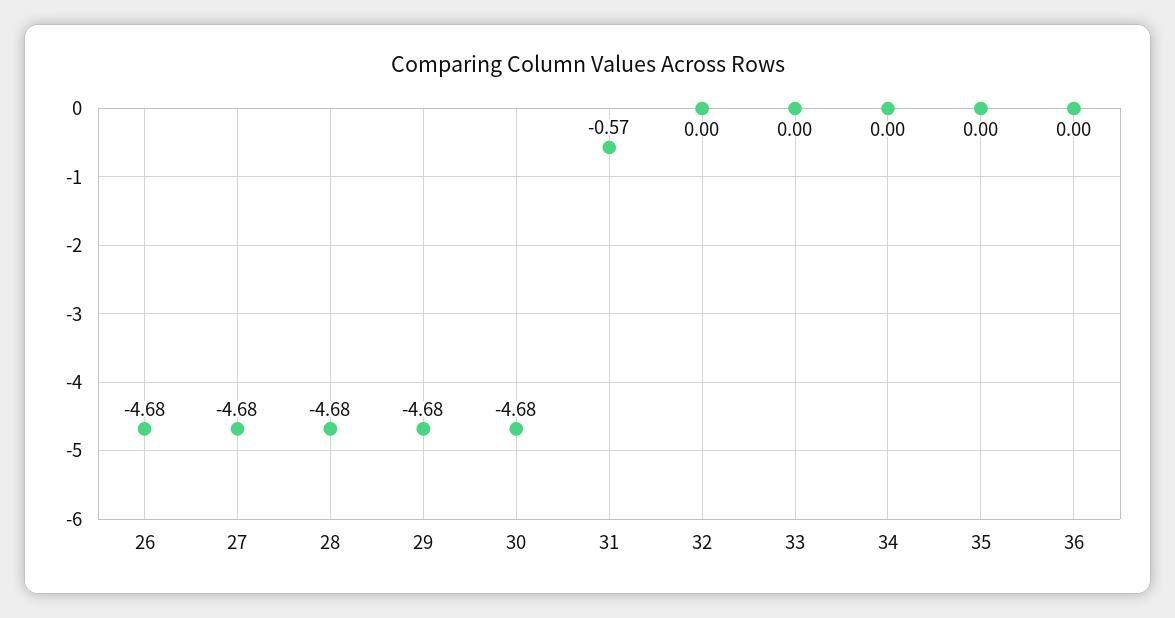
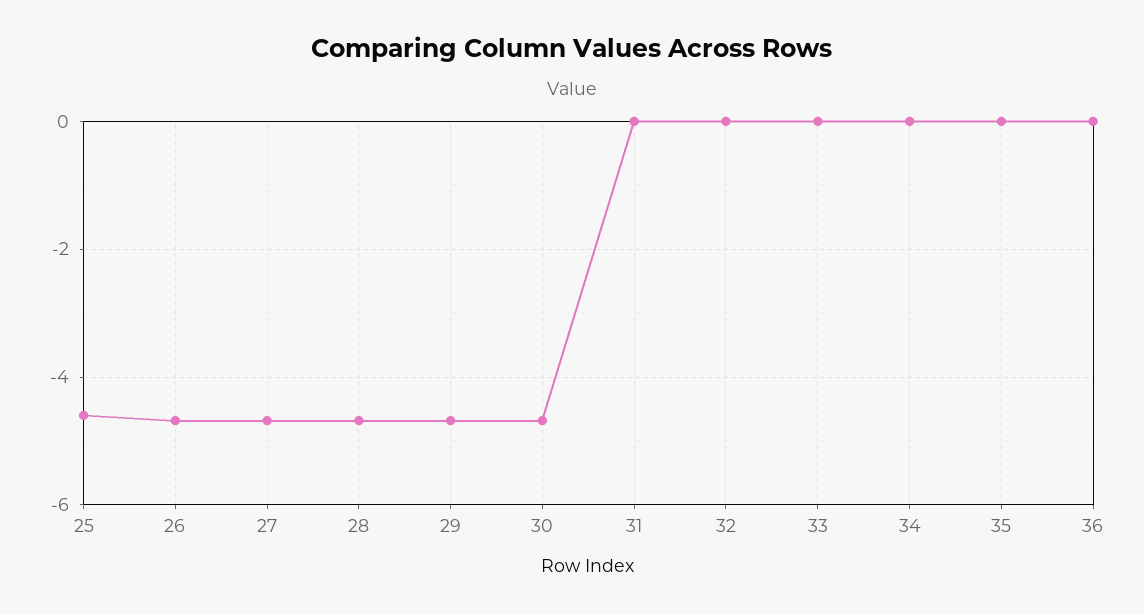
  {
    "26": -4.68,
    "27": -4.68,
    "28": -4.68,
    "29": -4.68,
    "30": -4.68,
-   "31": -0.57,
+   "31": 0,
    "32": 0,
    "33": 0,
    "34": 0,
    "35": 0,
-   "36": 0
+   "36": 0,
+   "25": -4.6
  }

